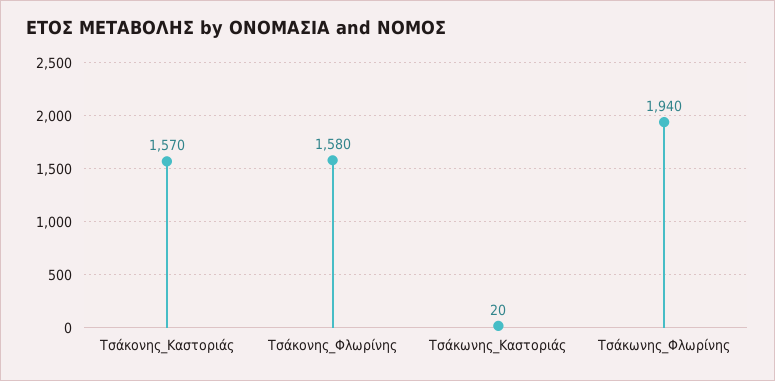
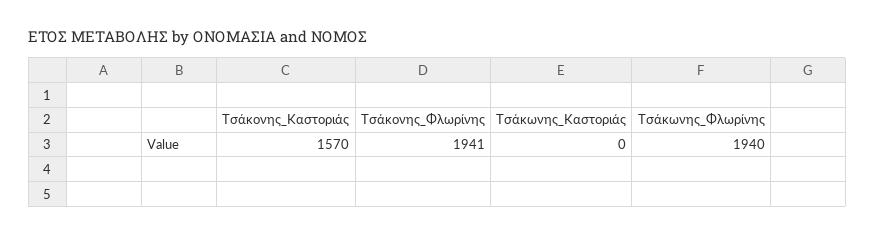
  {
    "Τσάκονης_Καστοριάς": 1570,
-   "Τσάκονης_Φλωρίνης": 1580,
+   "Τσάκονης_Φλωρίνης": 1941,
-   "Τσάκωνης_Καστοριάς": 20,
+   "Τσάκωνης_Καστοριάς": 0,
    "Τσάκωνης_Φλωρίνης": 1940
  }

